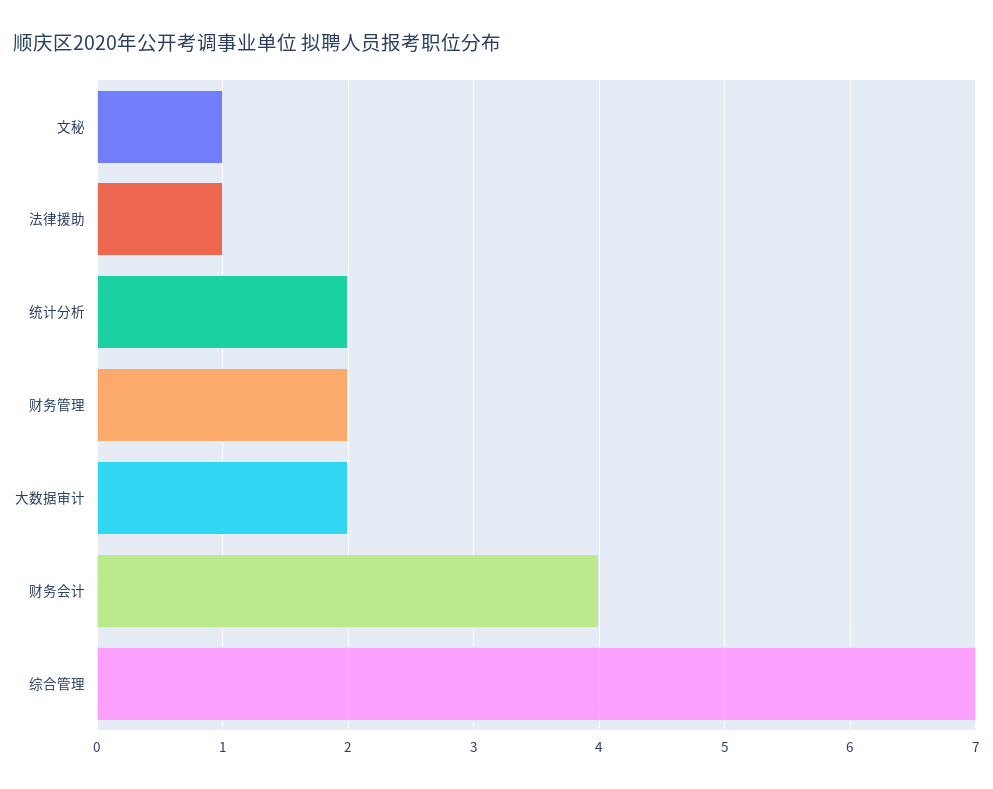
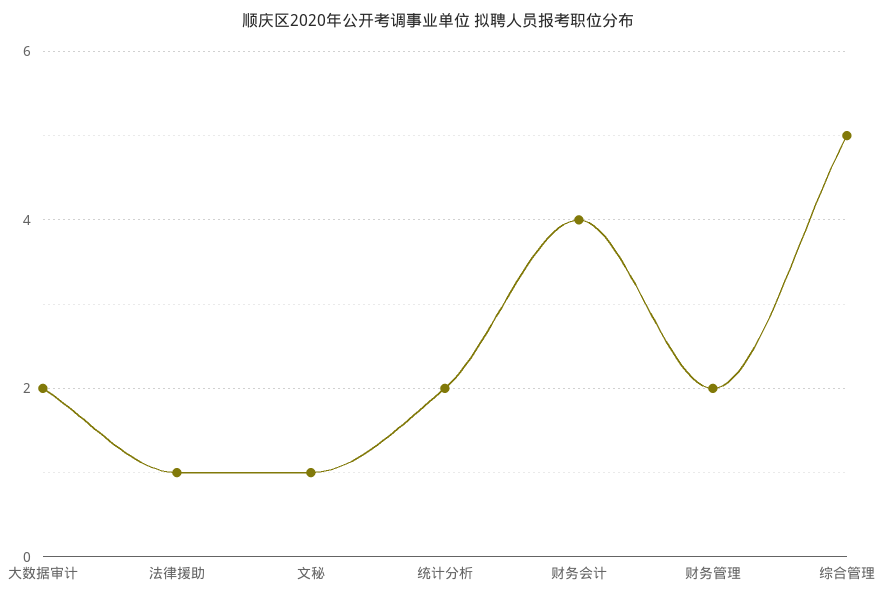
  {
    "文秘": 1,
    "法律援助": 1,
    "统计分析": 2,
    "财务管理": 2,
    "大数据审计": 2,
    "财务会计": 4,
-   "综合管理": 7
+   "综合管理": 5
  }

